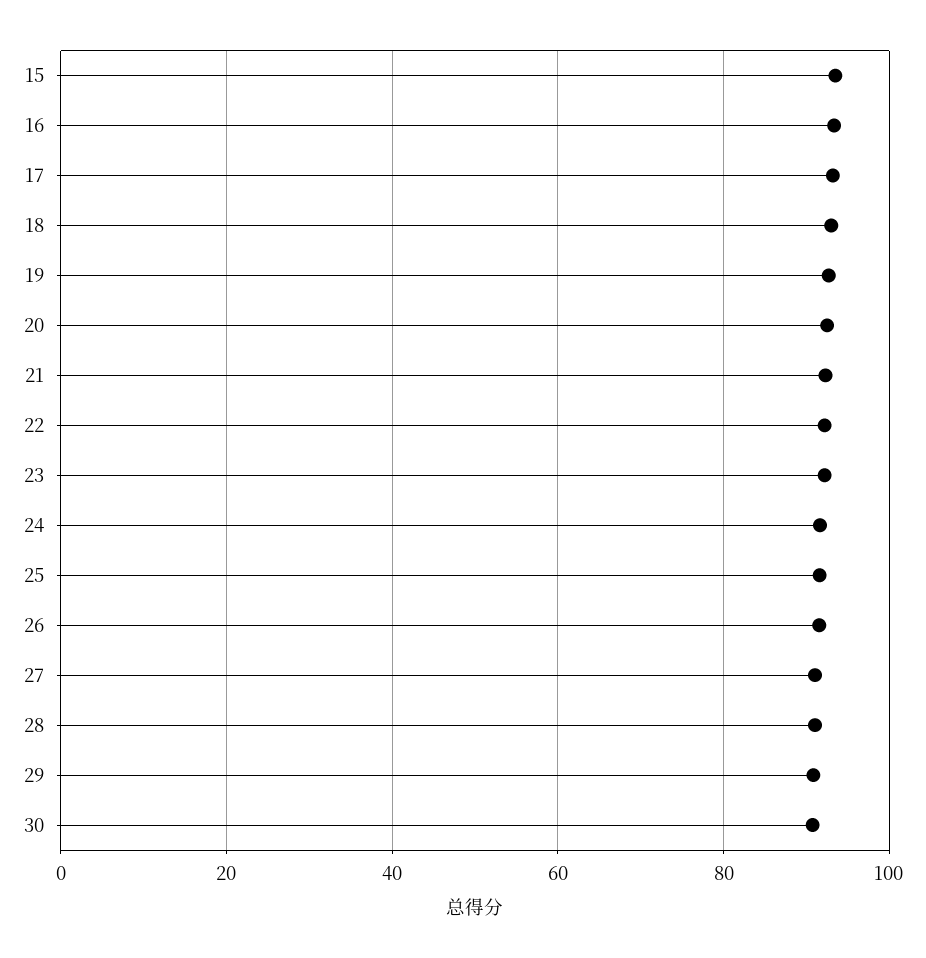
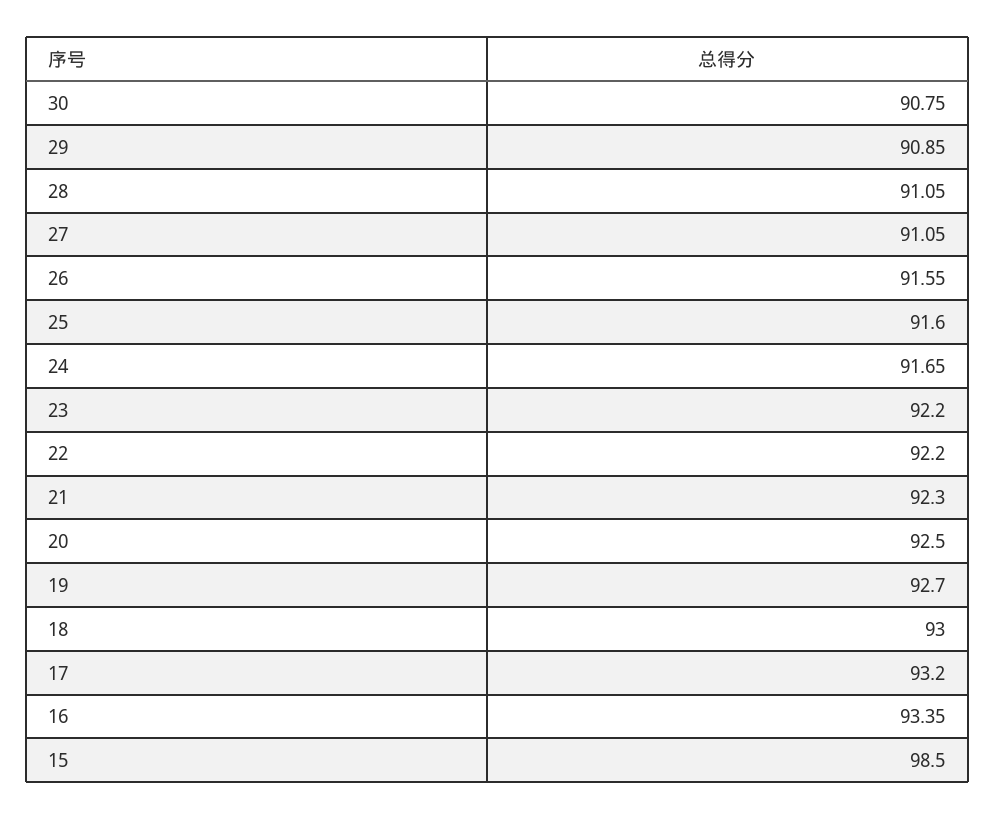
  {
-   "15": 94,
+   "15": 98.5,
    "16": 93.35,
    "17": 93.2,
    "18": 93,
    "19": 92.7,
    "20": 92.5,
    "21": 92.3,
    "22": 92.2,
    "23": 92.2,
    "24": 91.65,
    "25": 91.6,
    "26": 91.55,
    "27": 91.05,
    "28": 91.05,
    "29": 90.85,
    "30": 90.75
  }

